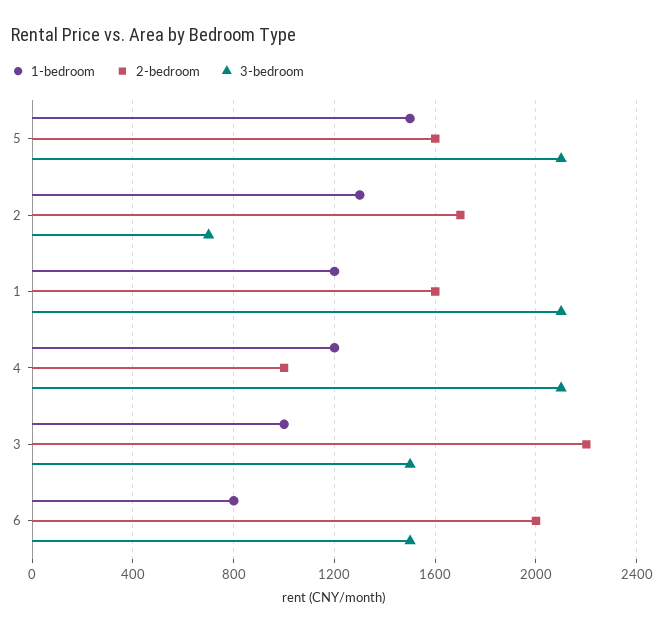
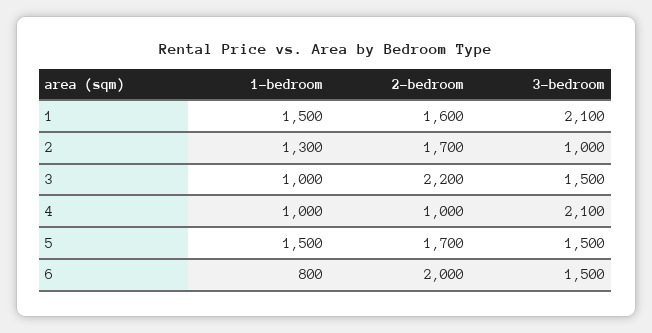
  {
    "1-bedroom": {
      "5": 1500,
      "2": 1300,
-     "1": 1200,
+     "1": 1500,
-     "4": 1200,
+     "4": 1000,
      "3": 1000,
      "6": 800
    },
    "2-bedroom": {
-     "5": 1600,
+     "5": 1700,
      "2": 1700,
      "1": 1600,
      "4": 1000,
      "3": 2200,
      "6": 2000
    },
    "3-bedroom": {
-     "5": 2100,
+     "5": 1500,
-     "2": 700,
+     "2": 1000,
      "1": 2100,
      "4": 2100,
      "3": 1500,
      "6": 1500
    }
  }

